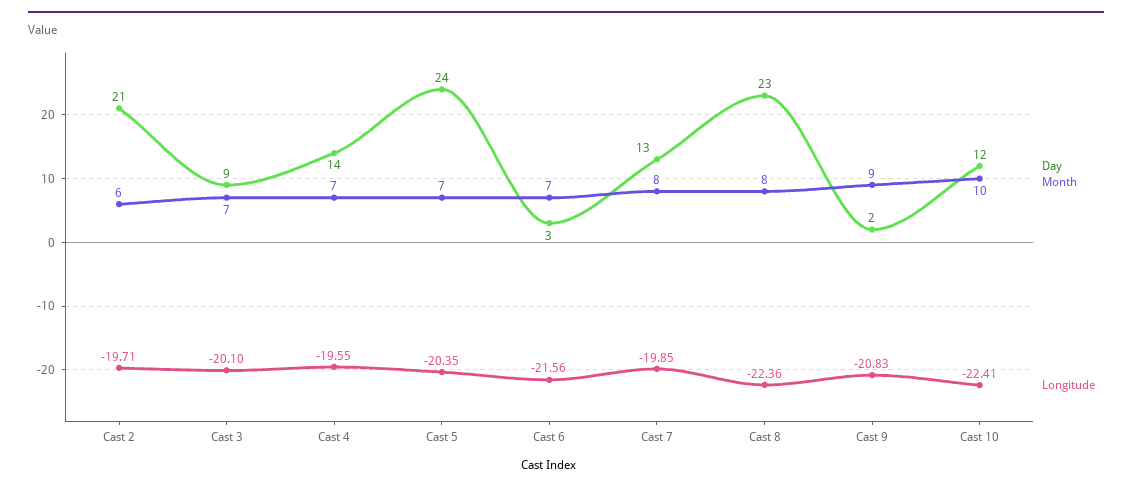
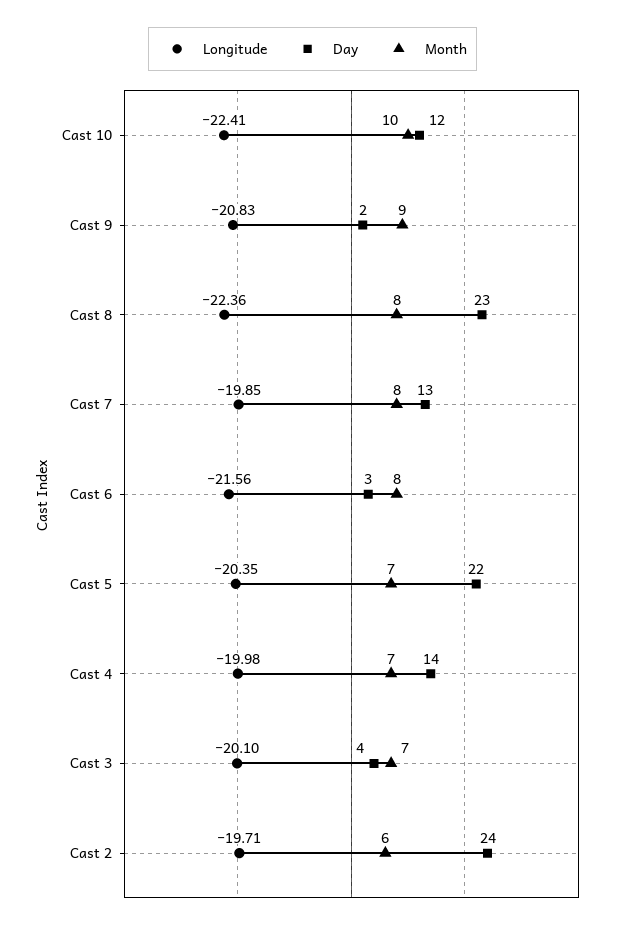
  {
    "Day": {
-     "Cast 2": 21,
+     "Cast 2": 24,
-     "Cast 3": 9,
+     "Cast 3": 4,
      "Cast 4": 14,
-     "Cast 5": 24,
+     "Cast 5": 22,
      "Cast 6": 3,
      "Cast 7": 13,
      "Cast 8": 23,
      "Cast 9": 2,
      "Cast 10": 12
    },
    "Month": {
      "Cast 2": 6,
      "Cast 3": 7,
      "Cast 4": 7,
      "Cast 5": 7,
-     "Cast 6": 7,
+     "Cast 6": 8,
      "Cast 7": 8,
      "Cast 8": 8,
      "Cast 9": 9,
      "Cast 10": 10
    },
    "Longitude": {
      "Cast 2": -19.71,
      "Cast 3": -20.1,
-     "Cast 4": -19.55,
+     "Cast 4": -19.98,
      "Cast 5": -20.35,
      "Cast 6": -21.56,
      "Cast 7": -19.85,
      "Cast 8": -22.36,
      "Cast 9": -20.83,
      "Cast 10": -22.41
    }
  }

